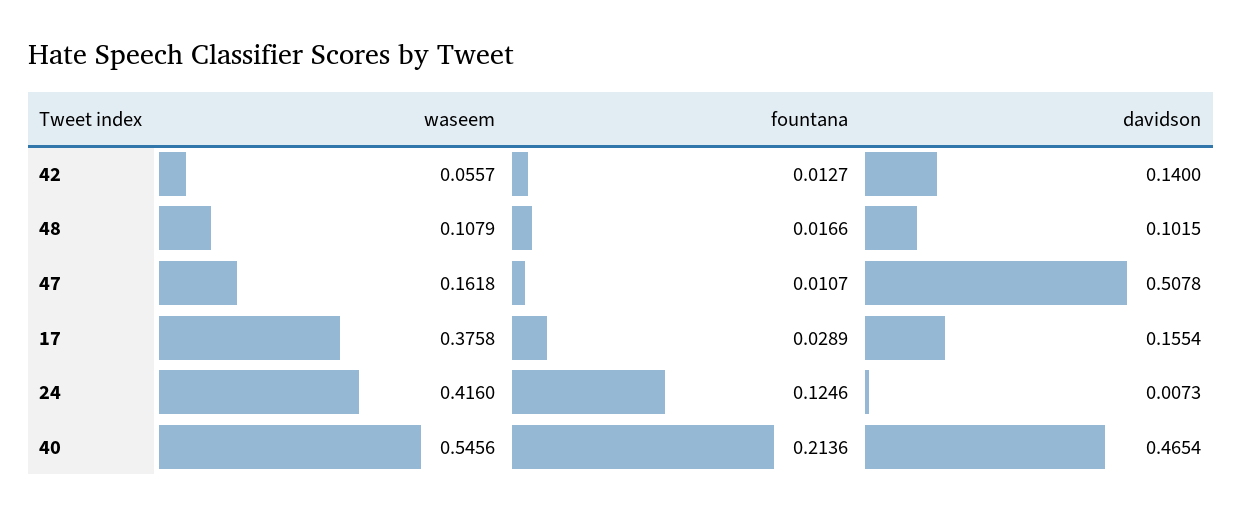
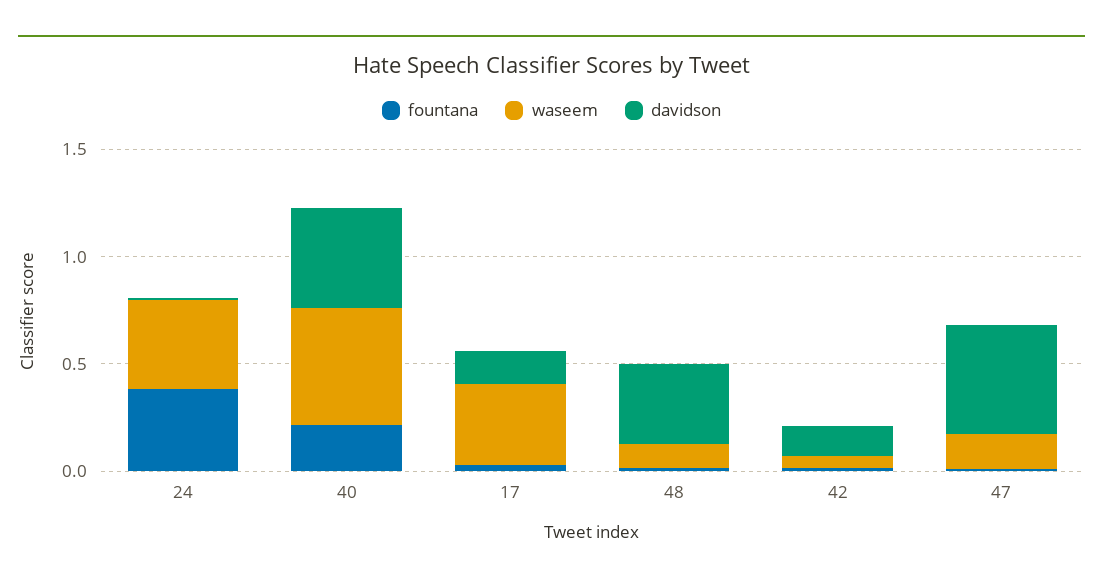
  {
    "waseem": {
      "42": 0.0557,
      "48": 0.1079,
      "47": 0.1618,
      "17": 0.3758,
      "24": 0.416,
      "40": 0.5456
    },
    "fountana": {
      "42": 0.0127,
      "48": 0.0166,
      "47": 0.0107,
      "17": 0.0289,
-     "24": 0.1246,
+     "24": 0.4,
      "40": 0.2136
    },
    "davidson": {
      "42": 0.14,
-     "48": 0.1015,
+     "48": 0.4,
      "47": 0.5078,
      "17": 0.1554,
      "24": 0.0073,
      "40": 0.4654
    }
  }

